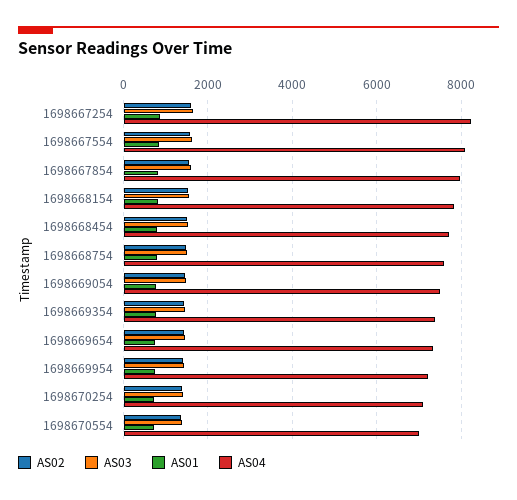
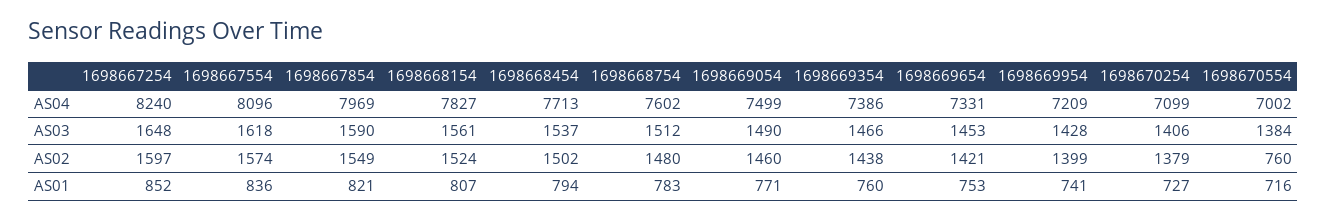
  {
    "AS02": {
      "1698667254": 1597,
      "1698667554": 1574,
      "1698667854": 1549,
      "1698668154": 1524,
      "1698668454": 1502,
      "1698668754": 1480,
      "1698669054": 1460,
      "1698669354": 1438,
      "1698669654": 1421,
      "1698669954": 1399,
      "1698670254": 1379,
-     "1698670554": 1400
+     "1698670554": 760
    },
    "AS03": {
      "1698667254": 1648,
      "1698667554": 1618,
      "1698667854": 1590,
      "1698668154": 1561,
      "1698668454": 1537,
      "1698668754": 1512,
      "1698669054": 1490,
      "1698669354": 1466,
      "1698669654": 1453,
      "1698669954": 1428,
      "1698670254": 1406,
      "1698670554": 1384
    },
    "AS01": {
      "1698667254": 852,
      "1698667554": 836,
      "1698667854": 821,
      "1698668154": 807,
      "1698668454": 794,
      "1698668754": 783,
      "1698669054": 771,
      "1698669354": 760,
      "1698669654": 753,
      "1698669954": 741,
      "1698670254": 727,
      "1698670554": 716
    },
    "AS04": {
      "1698667254": 8240,
      "1698667554": 8096,
      "1698667854": 7969,
      "1698668154": 7827,
      "1698668454": 7713,
      "1698668754": 7602,
      "1698669054": 7499,
      "1698669354": 7386,
      "1698669654": 7331,
      "1698669954": 7209,
      "1698670254": 7099,
      "1698670554": 7002
    }
  }

